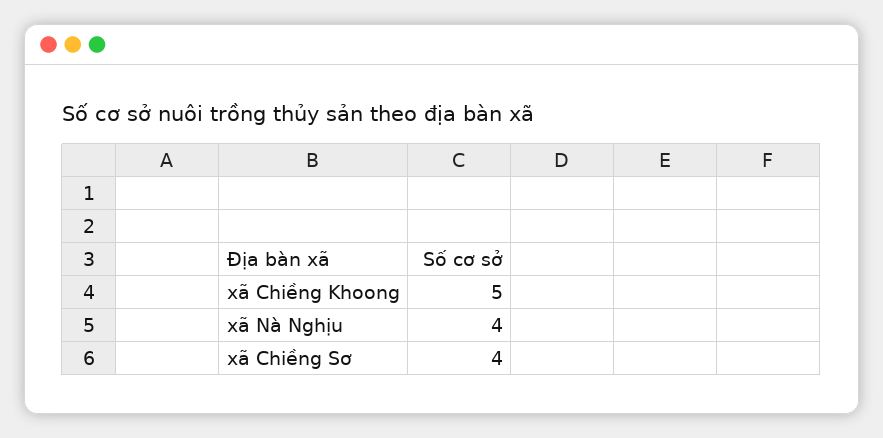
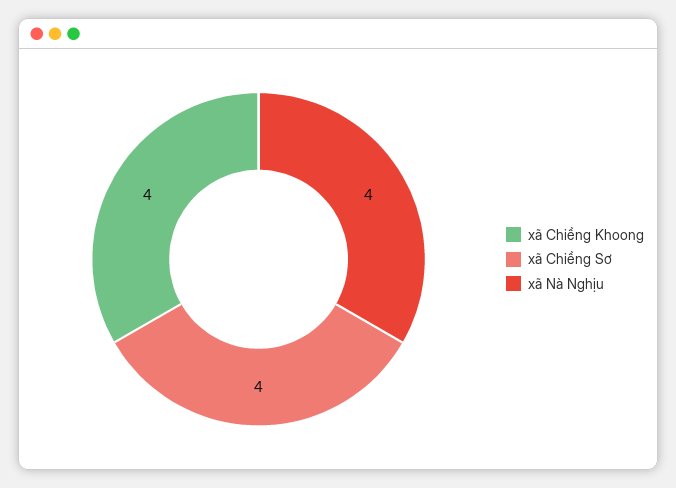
  {
-   "xã Chiềng Khoong": 5,
+   "xã Chiềng Khoong": 4,
    "xã Nà Nghịu": 4,
    "xã Chiềng Sơ": 4
  }

